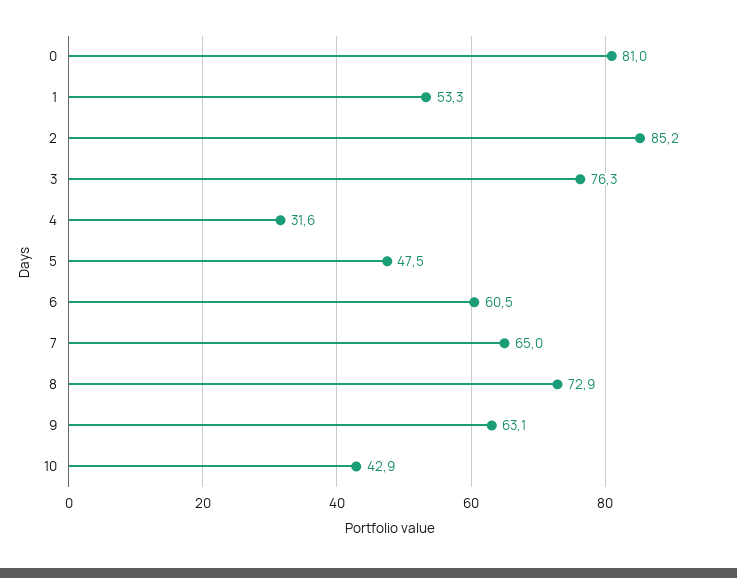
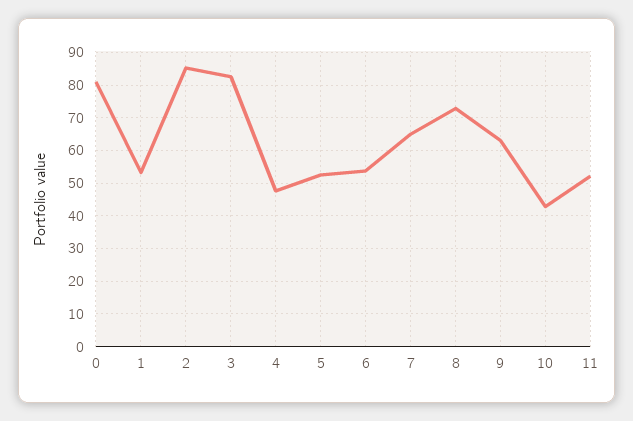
  {
    "0": 81,
    "1": 53.3,
    "2": 85.2,
-   "3": 76.3,
+   "3": 82,
-   "4": 31.6,
+   "4": 48,
-   "5": 47.5,
+   "5": 52,
-   "6": 60.5,
+   "6": 54,
    "7": 65,
    "8": 72.9,
    "9": 63.1,
-   "10": 42.9
+   "10": 42.9,
+   "11": 52
  }

